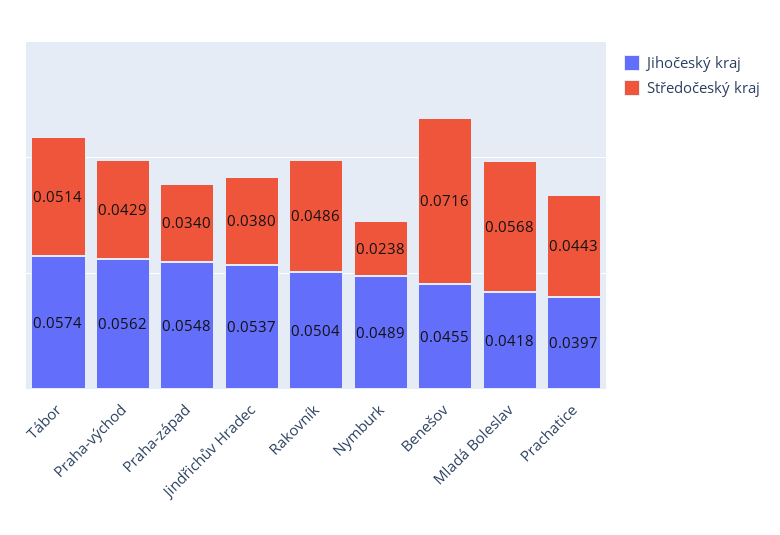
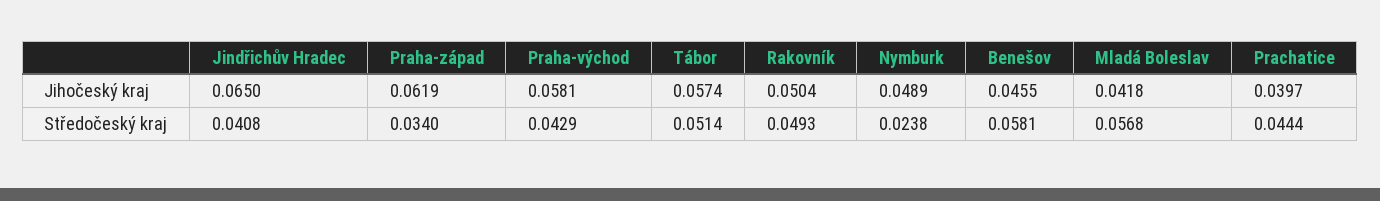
  {
    "Jihočeský kraj": {
      "Tábor": 0.0574,
-     "Praha-východ": 0.0562,
+     "Praha-východ": 0.0581,
-     "Praha-západ": 0.0548,
+     "Praha-západ": 0.0619,
-     "Jindřichův Hradec": 0.0537,
+     "Jindřichův Hradec": 0.065,
      "Rakovník": 0.0504,
      "Nymburk": 0.0489,
      "Benešov": 0.0455,
      "Mladá Boleslav": 0.0418,
      "Prachatice": 0.0397
    },
    "Středočeský kraj": {
      "Tábor": 0.0514,
      "Praha-východ": 0.0429,
      "Praha-západ": 0.034,
-     "Jindřichův Hradec": 0.038,
+     "Jindřichův Hradec": 0.0408,
-     "Rakovník": 0.0486,
+     "Rakovník": 0.0493,
      "Nymburk": 0.0238,
-     "Benešov": 0.0716,
+     "Benešov": 0.0581,
      "Mladá Boleslav": 0.0568,
-     "Prachatice": 0.0443
+     "Prachatice": 0.0444
    }
  }

